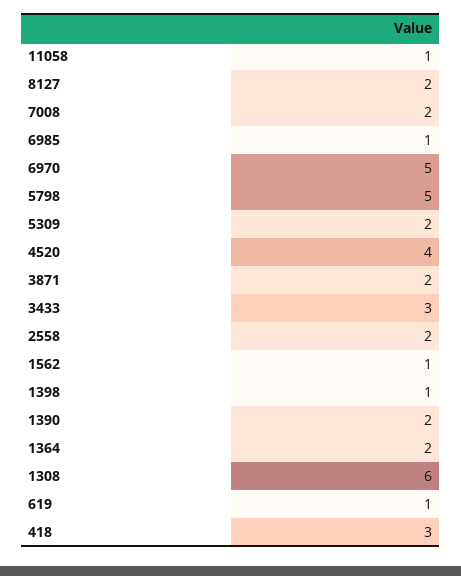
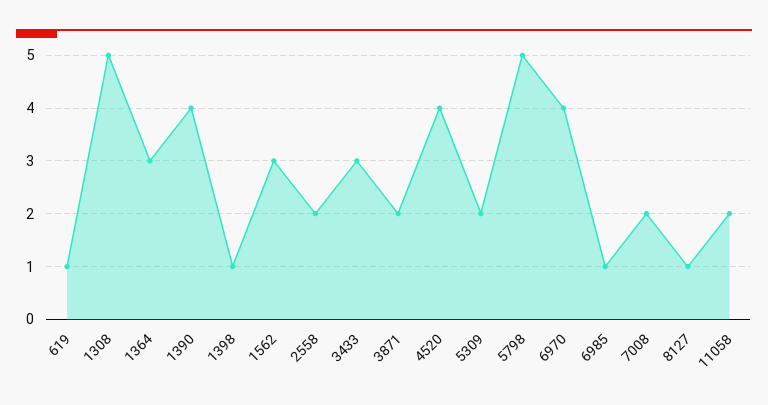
  {
-   "11058": 1,
+   "11058": 2,
-   "8127": 2,
+   "8127": 1,
    "7008": 2,
    "6985": 1,
-   "6970": 5,
+   "6970": 4,
    "5798": 5,
    "5309": 2,
    "4520": 4,
    "3871": 2,
    "3433": 3,
    "2558": 2,
-   "1562": 1,
+   "1562": 3,
    "1398": 1,
-   "1390": 2,
+   "1390": 4,
-   "1364": 2,
+   "1364": 3,
-   "1308": 6,
+   "1308": 5,
-   "619": 1,
+   "619": 1
-   "418": 3
  }

